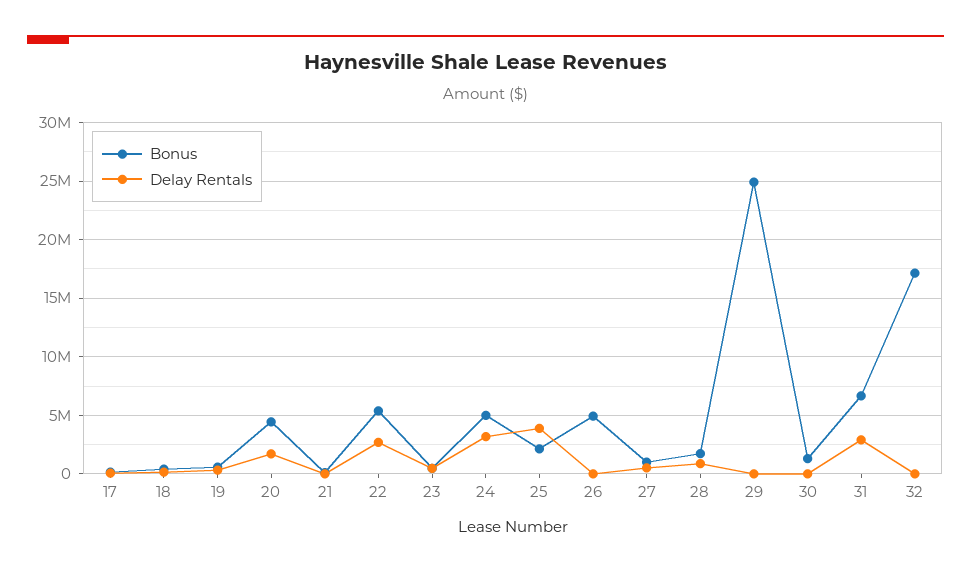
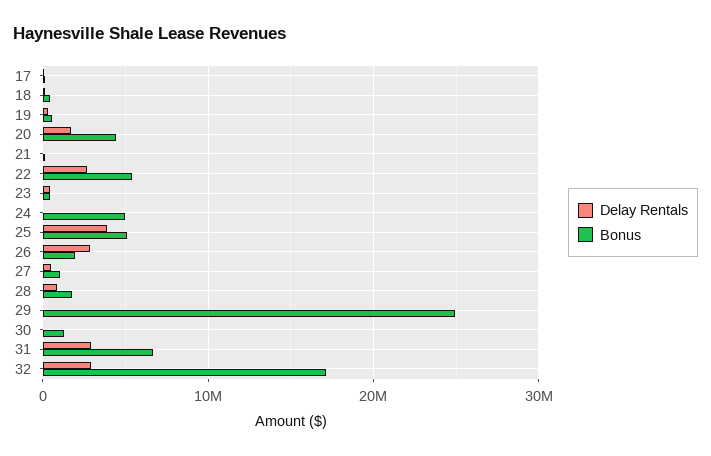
  {
    "Bonus": {
      "17": 0,
      "18": 0,
      "19": 1000000,
      "20": 4000000,
      "21": 0,
      "22": 5000000,
      "23": 0,
      "24": 5000000,
-     "25": 2000000,
+     "25": 5000000,
-     "26": 5000000,
+     "26": 2000000,
      "27": 1000000,
      "28": 2000000,
      "29": 25000000,
      "30": 1000000,
      "31": 7000000,
      "32": 17000000
    },
    "Delay Rentals": {
      "17": 0,
      "18": 0,
      "19": 0,
      "20": 2000000,
      "21": 0,
      "22": 3000000,
      "23": 0,
-     "24": 3000000,
+     "24": 0,
      "25": 4000000,
-     "26": 0,
+     "26": 3000000,
      "27": 1000000,
      "28": 1000000,
      "29": 0,
      "30": 0,
      "31": 3000000,
-     "32": 0
+     "32": 3000000
    }
  }

